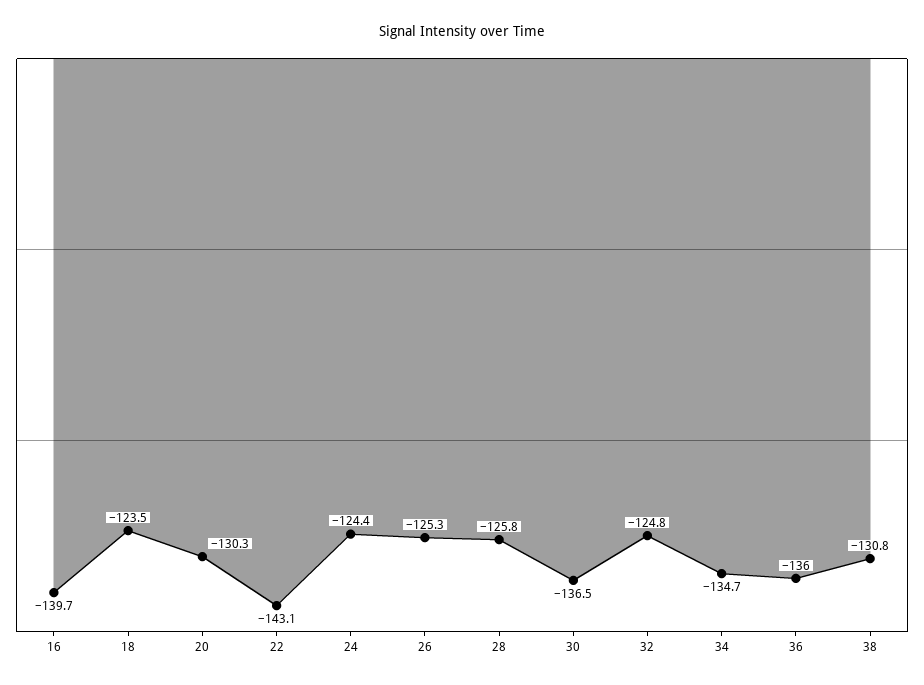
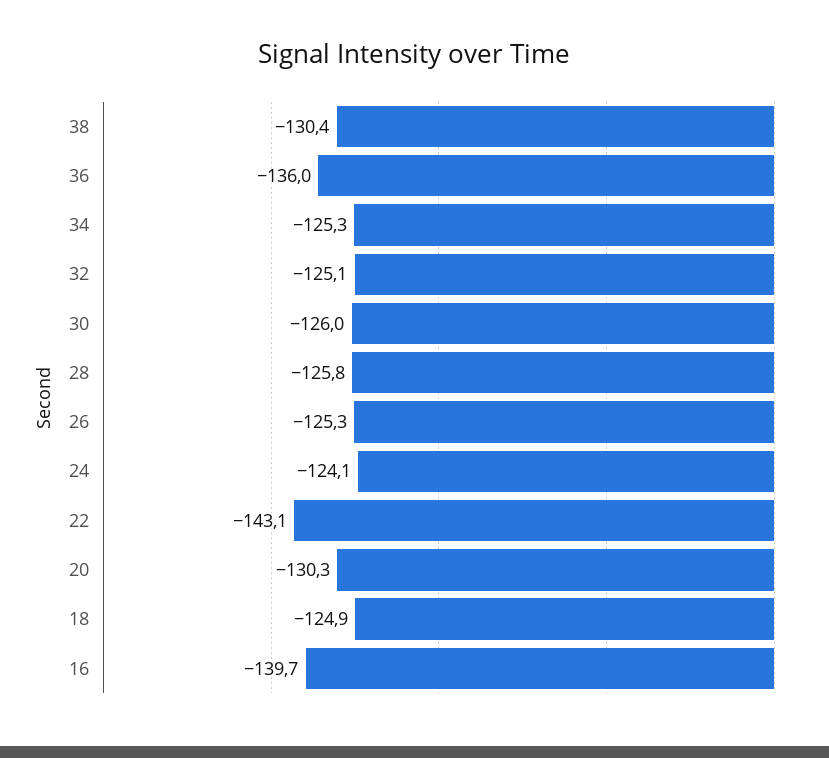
  {
    "16": -139.7,
-   "18": -123.5,
+   "18": -124.9,
    "20": -130.3,
    "22": -143.1,
-   "24": -124.4,
+   "24": -124.1,
    "26": -125.3,
    "28": -125.8,
-   "30": -136.5,
+   "30": -126,
-   "32": -124.8,
+   "32": -125.1,
-   "34": -134.7,
+   "34": -125.3,
    "36": -136,
-   "38": -130.8
+   "38": -130.4
  }

